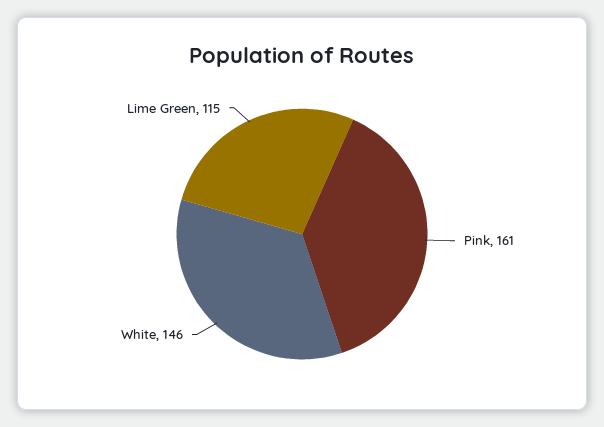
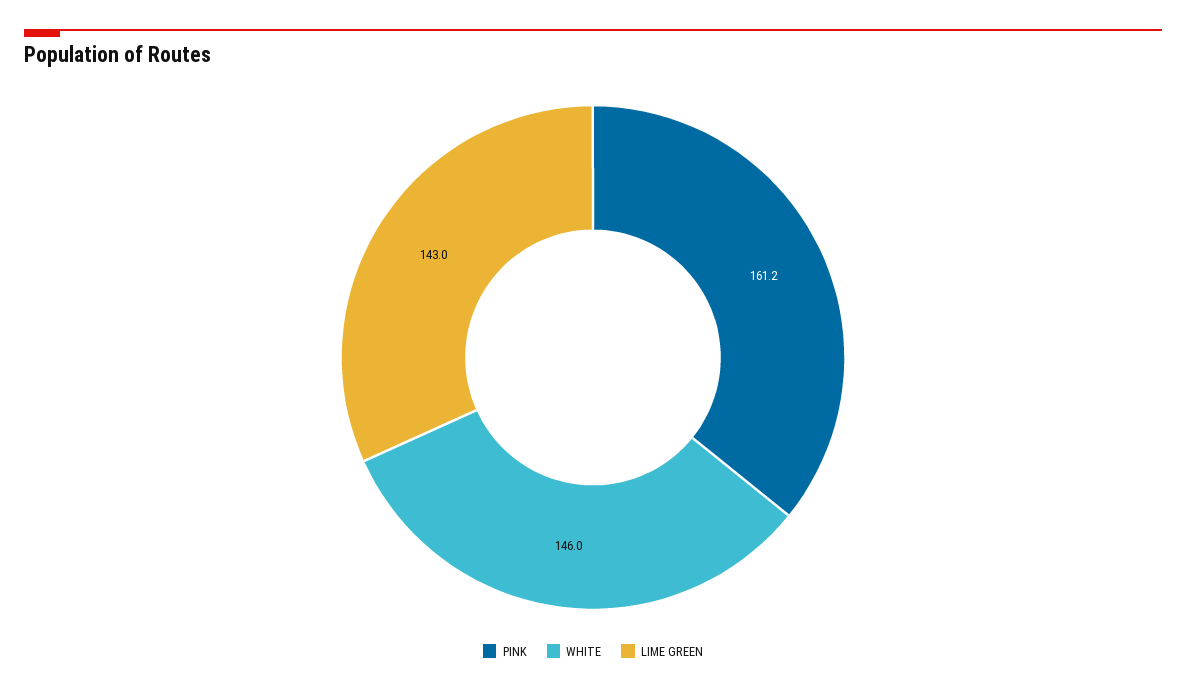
  {
    "Pink": 161.2,
    "White": 146,
-   "Lime Green": 115
+   "Lime Green": 143
  }

